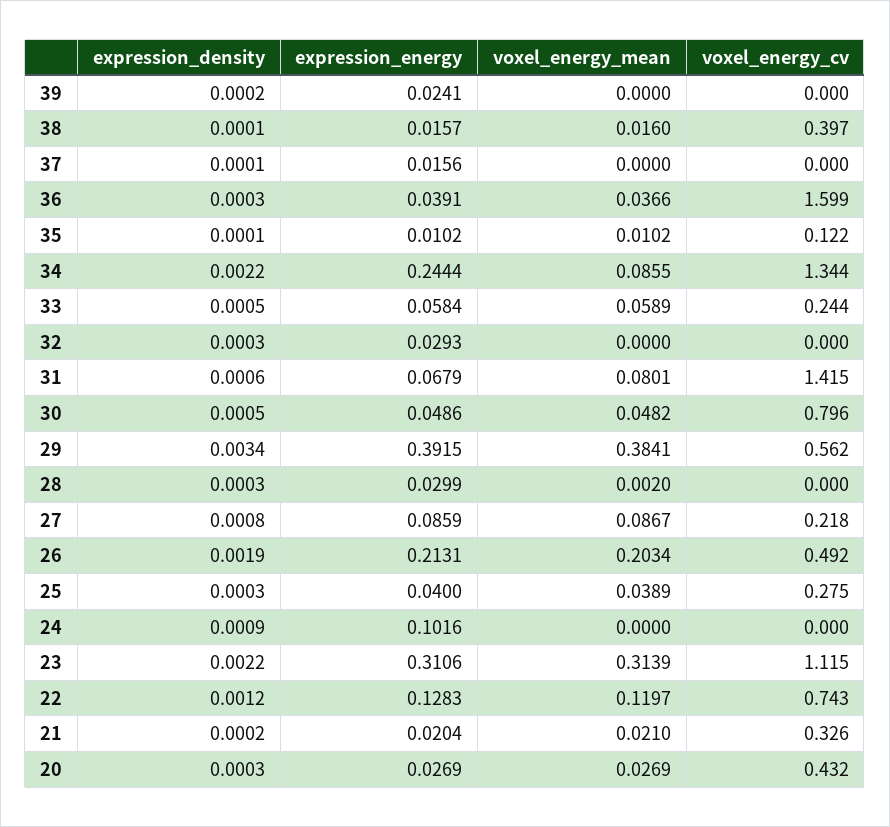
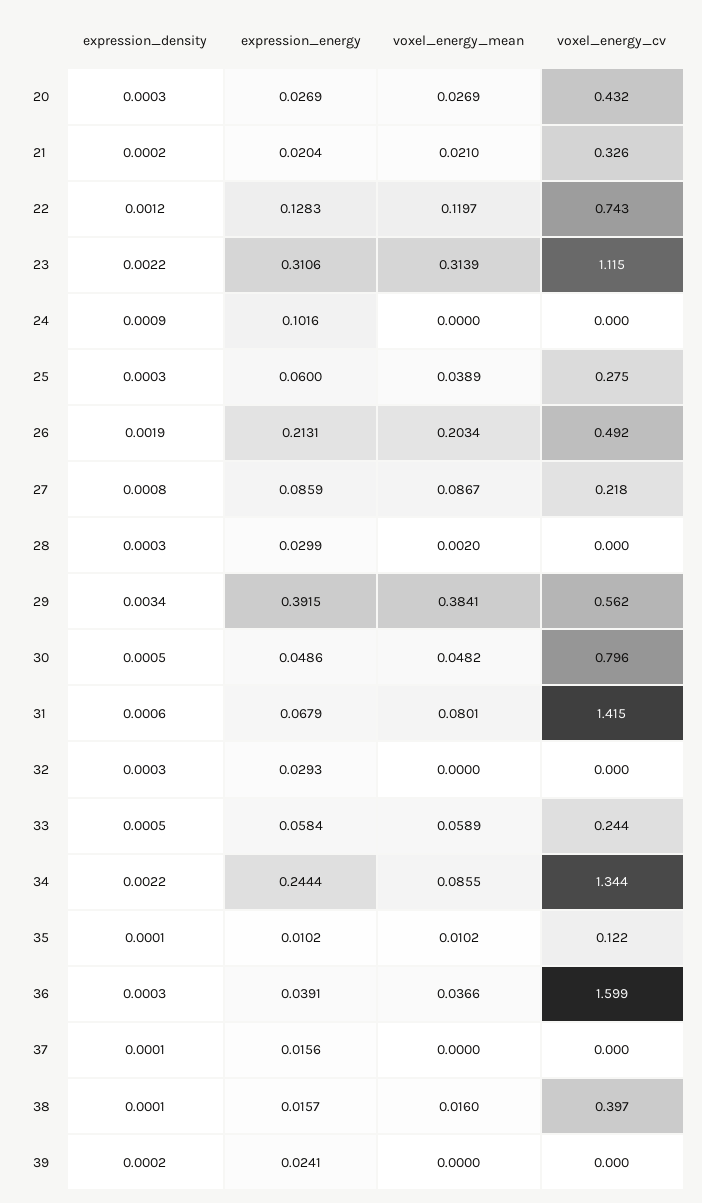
  {
    "expression_density": {
      "39": 0.0002,
      "38": 0.0001,
      "37": 0.0001,
      "36": 0.0003,
      "35": 0.0001,
      "34": 0.0022,
      "33": 0.0005,
      "32": 0.0003,
      "31": 0.0006,
      "30": 0.0005,
      "29": 0.0034,
      "28": 0.0003,
      "27": 0.0008,
      "26": 0.0019,
      "25": 0.0003,
      "24": 0.0009,
      "23": 0.0022,
      "22": 0.0012,
      "21": 0.0002,
      "20": 0.0003
    },
    "expression_energy": {
      "39": 0.0241,
      "38": 0.0157,
      "37": 0.0156,
      "36": 0.0391,
      "35": 0.0102,
      "34": 0.2444,
      "33": 0.0584,
      "32": 0.0293,
      "31": 0.0679,
      "30": 0.0486,
      "29": 0.3915,
      "28": 0.0299,
      "27": 0.0859,
      "26": 0.2131,
-     "25": 0.04,
+     "25": 0.06,
      "24": 0.1016,
      "23": 0.3106,
      "22": 0.1283,
      "21": 0.0204,
      "20": 0.0269
    },
    "voxel_energy_mean": {
      "39": 0,
      "38": 0.016,
      "37": 0,
      "36": 0.0366,
      "35": 0.0102,
      "34": 0.0855,
      "33": 0.0589,
      "32": 0,
      "31": 0.0801,
      "30": 0.0482,
      "29": 0.3841,
      "28": 0.002,
      "27": 0.0867,
      "26": 0.2034,
      "25": 0.0389,
      "24": 0,
      "23": 0.3139,
      "22": 0.1197,
      "21": 0.021,
      "20": 0.0269
    },
    "voxel_energy_cv": {
      "39": 0,
      "38": 0.397,
      "37": 0,
      "36": 1.599,
      "35": 0.122,
      "34": 1.344,
      "33": 0.244,
      "32": 0,
      "31": 1.415,
      "30": 0.796,
      "29": 0.562,
      "28": 0,
      "27": 0.218,
      "26": 0.492,
      "25": 0.275,
      "24": 0,
      "23": 1.115,
      "22": 0.743,
      "21": 0.326,
      "20": 0.432
    }
  }

